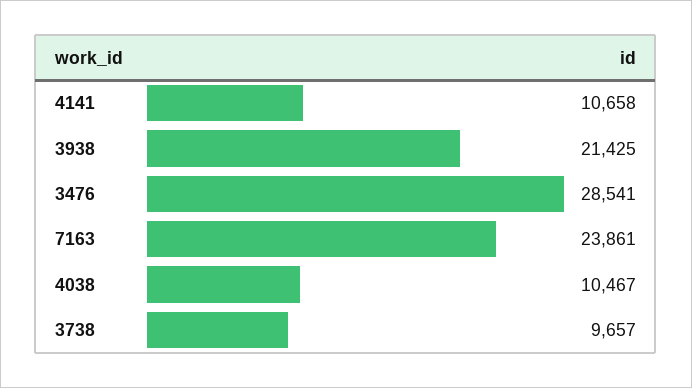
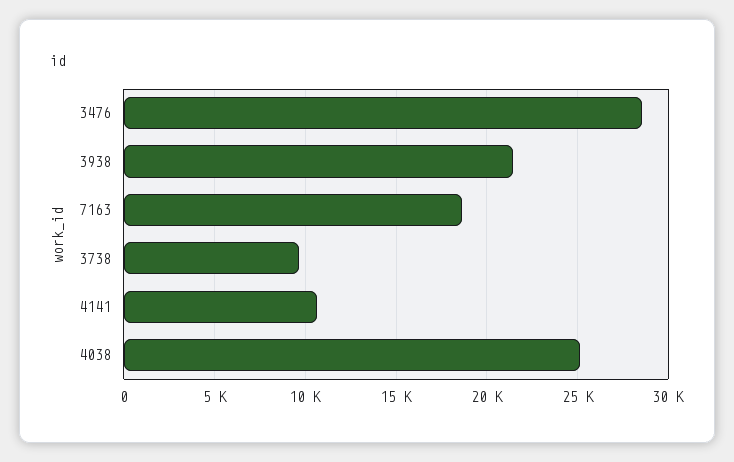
  {
    "4141": 10658,
    "3938": 21425,
    "3476": 28541,
-   "7163": 23861,
+   "7163": 18500,
-   "4038": 10467,
+   "4038": 25000,
    "3738": 9657
  }

